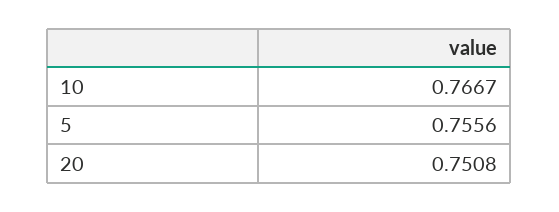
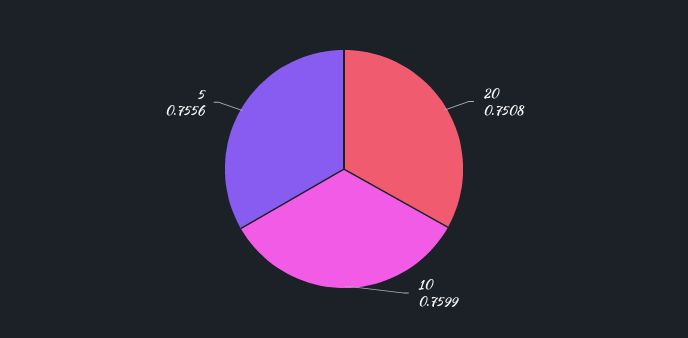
  {
-   "10": 0.7667,
+   "10": 0.7599,
    "5": 0.7556,
    "20": 0.7508
  }

